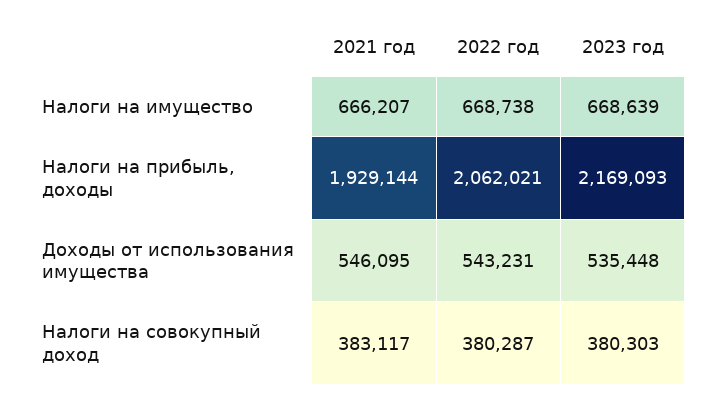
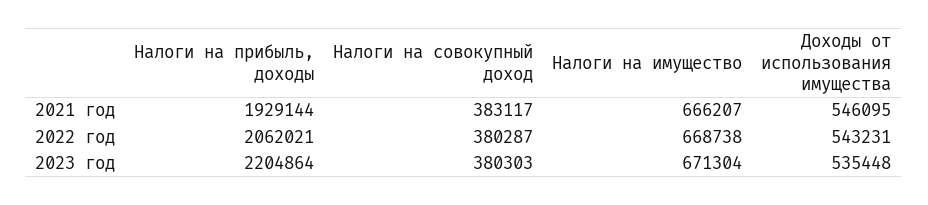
  {
    "2021 год": {
      "Налоги на имущество": 666207,
      "Налоги на прибыль, доходы": 1929144,
      "Доходы от использования имущества": 546095,
      "Налоги на совокупный доход": 383117
    },
    "2022 год": {
      "Налоги на имущество": 668738,
      "Налоги на прибыль, доходы": 2062021,
      "Доходы от использования имущества": 543231,
      "Налоги на совокупный доход": 380287
    },
    "2023 год": {
-     "Налоги на имущество": 668639,
+     "Налоги на имущество": 671304,
-     "Налоги на прибыль, доходы": 2169093,
+     "Налоги на прибыль, доходы": 2204864,
      "Доходы от использования имущества": 535448,
      "Налоги на совокупный доход": 380303
    }
  }

